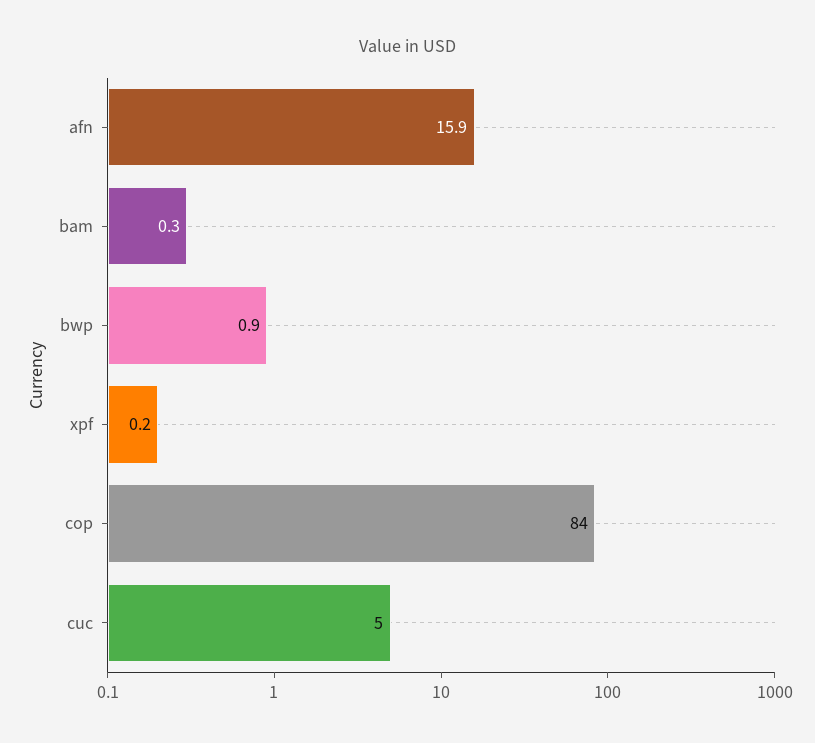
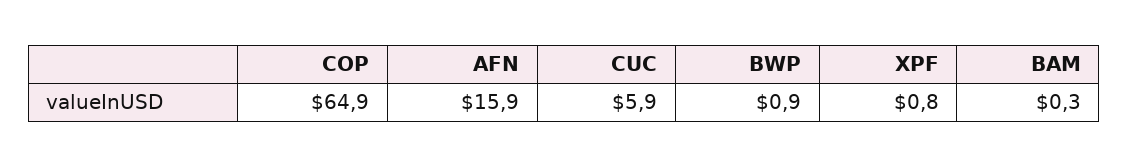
  {
    "afn": 15.9,
    "bam": 0.3,
    "bwp": 0.9,
-   "xpf": 0.2,
+   "xpf": 0.8,
-   "cop": 84,
+   "cop": 64.9,
-   "cuc": 5
+   "cuc": 5.9
  }

